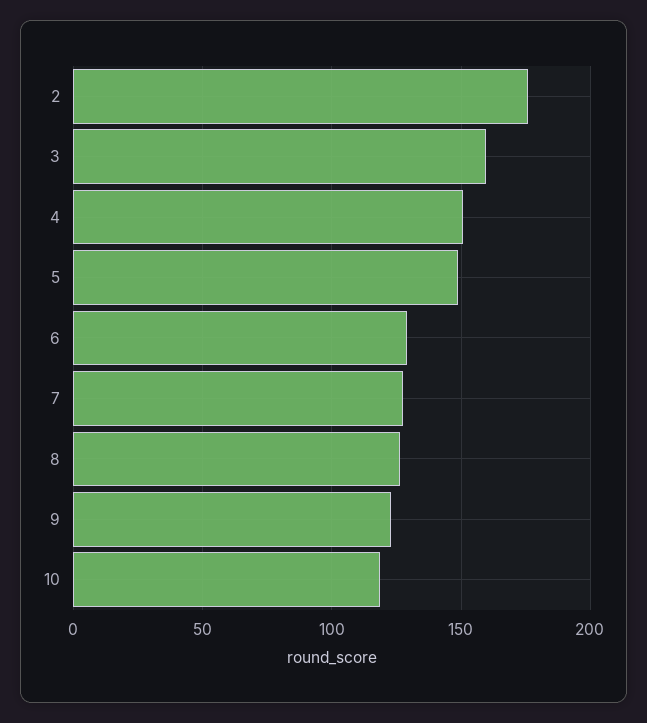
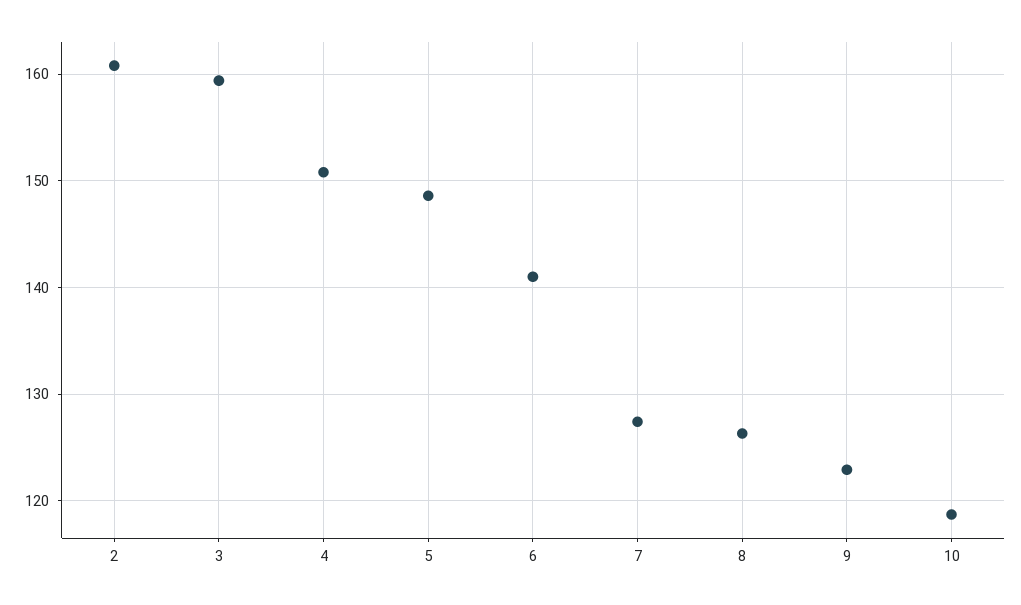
  {
-   "2": 175,
+   "2": 161,
    "3": 159,
    "4": 151,
    "5": 149,
-   "6": 130,
+   "6": 141,
    "7": 127,
    "8": 126,
    "9": 123,
    "10": 119
  }

